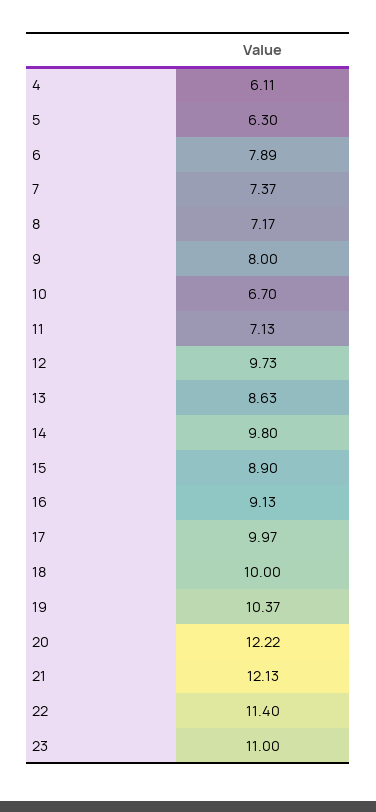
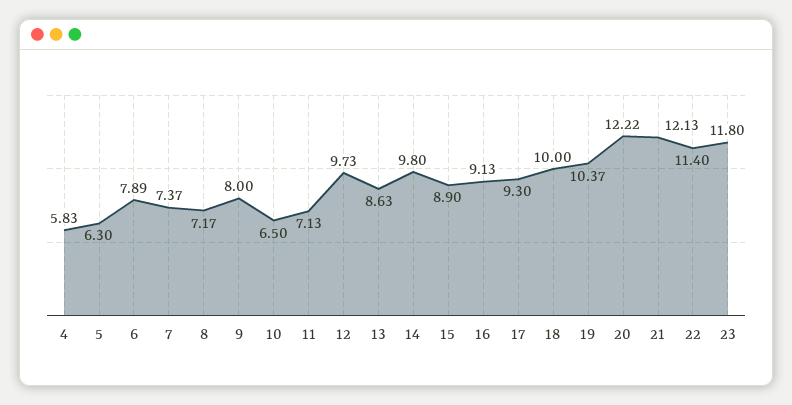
  {
-   "4": 6.11,
+   "4": 5.83,
    "5": 6.3,
    "6": 7.89,
    "7": 7.37,
    "8": 7.17,
    "9": 8,
-   "10": 6.7,
+   "10": 6.5,
    "11": 7.13,
    "12": 9.73,
    "13": 8.63,
    "14": 9.8,
    "15": 8.9,
    "16": 9.13,
-   "17": 9.97,
+   "17": 9.3,
    "18": 10,
    "19": 10.37,
    "20": 12.22,
    "21": 12.13,
    "22": 11.4,
-   "23": 11
+   "23": 11.8
  }

